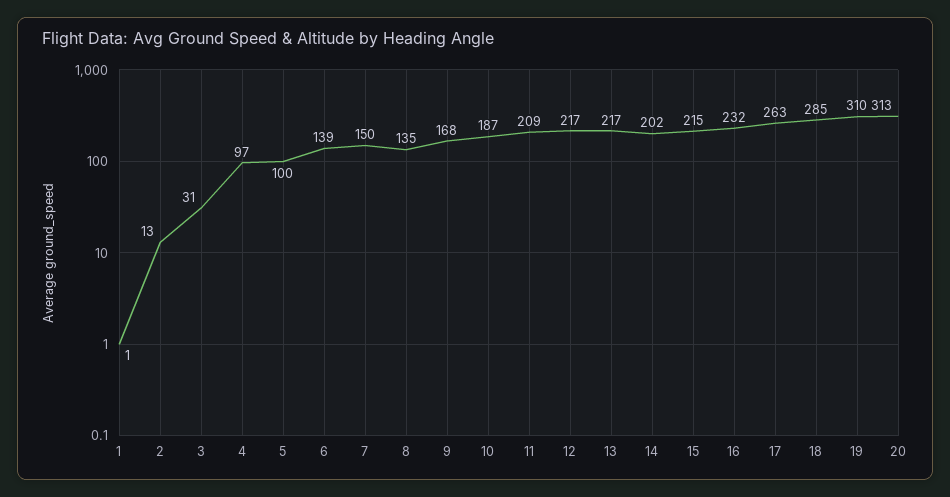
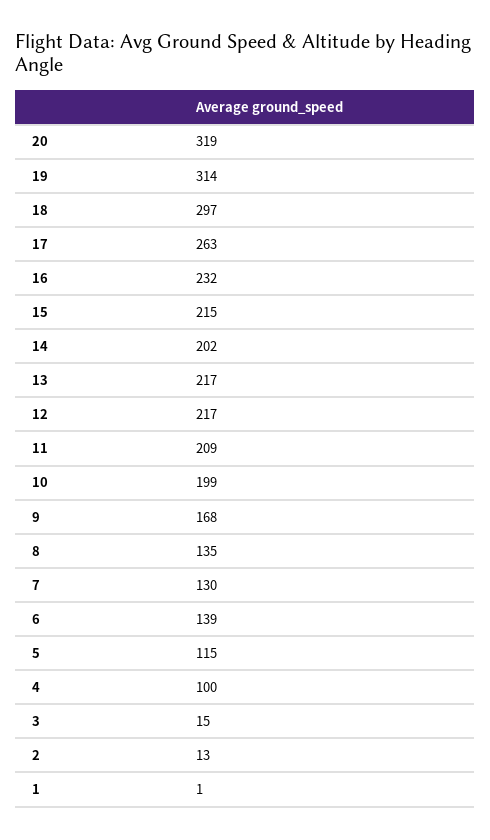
  {
    "1": 1,
    "2": 13,
-   "3": 31,
+   "3": 15,
-   "4": 97,
+   "4": 100,
-   "5": 100,
+   "5": 115,
    "6": 139,
-   "7": 150,
+   "7": 130,
    "8": 135,
    "9": 168,
-   "10": 187,
+   "10": 199,
    "11": 209,
    "12": 217,
    "13": 217,
    "14": 202,
    "15": 215,
    "16": 232,
    "17": 263,
-   "18": 285,
+   "18": 297,
-   "19": 310,
+   "19": 314,
-   "20": 313
+   "20": 319
  }

